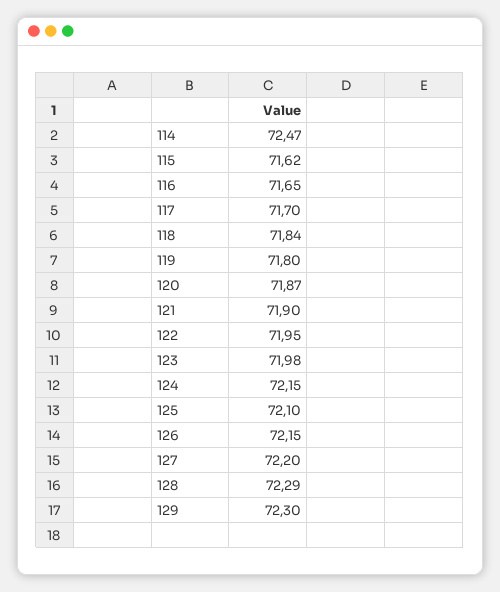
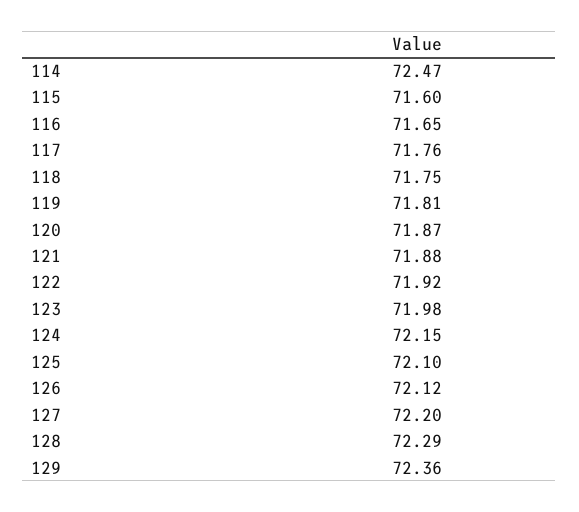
  {
    "114": 72.47,
-   "115": 71.62,
+   "115": 71.6,
    "116": 71.65,
-   "117": 71.7,
+   "117": 71.76,
-   "118": 71.84,
+   "118": 71.75,
-   "119": 71.8,
+   "119": 71.81,
    "120": 71.87,
-   "121": 71.9,
+   "121": 71.88,
-   "122": 71.95,
+   "122": 71.92,
    "123": 71.98,
    "124": 72.15,
    "125": 72.1,
-   "126": 72.15,
+   "126": 72.12,
    "127": 72.2,
    "128": 72.29,
-   "129": 72.3
+   "129": 72.36
  }

